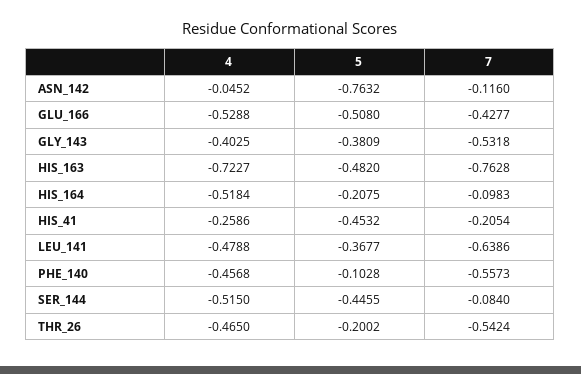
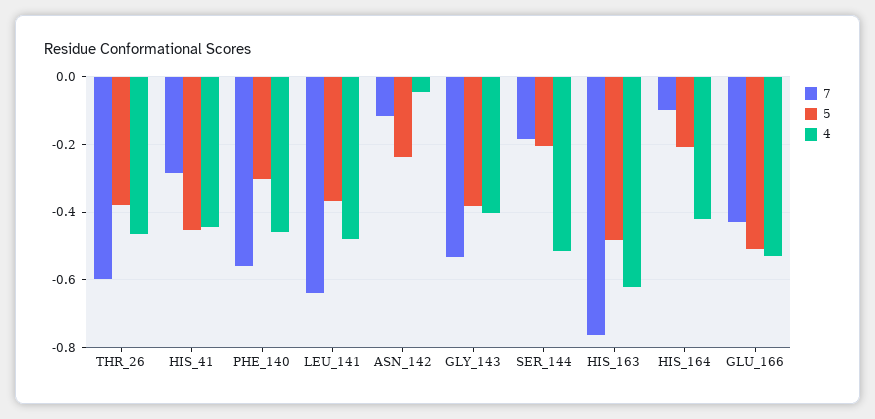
  {
    "4": {
      "ASN_142": -0.0452,
      "GLU_166": -0.5288,
      "GLY_143": -0.4025,
-     "HIS_163": -0.7227,
+     "HIS_163": -0.62,
-     "HIS_164": -0.5184,
+     "HIS_164": -0.42,
-     "HIS_41": -0.2586,
+     "HIS_41": -0.44,
      "LEU_141": -0.4788,
      "PHE_140": -0.4568,
      "SER_144": -0.515,
      "THR_26": -0.465
    },
    "5": {
-     "ASN_142": -0.7632,
+     "ASN_142": -0.24,
      "GLU_166": -0.508,
      "GLY_143": -0.3809,
      "HIS_163": -0.482,
      "HIS_164": -0.2075,
      "HIS_41": -0.4532,
      "LEU_141": -0.3677,
-     "PHE_140": -0.1028,
+     "PHE_140": -0.3,
-     "SER_144": -0.4455,
+     "SER_144": -0.2,
-     "THR_26": -0.2002
+     "THR_26": -0.38
    },
    "7": {
      "ASN_142": -0.116,
      "GLU_166": -0.4277,
      "GLY_143": -0.5318,
      "HIS_163": -0.7628,
      "HIS_164": -0.0983,
-     "HIS_41": -0.2054,
+     "HIS_41": -0.28,
      "LEU_141": -0.6386,
      "PHE_140": -0.5573,
-     "SER_144": -0.084,
+     "SER_144": -0.18,
-     "THR_26": -0.5424
+     "THR_26": -0.6
    }
  }

